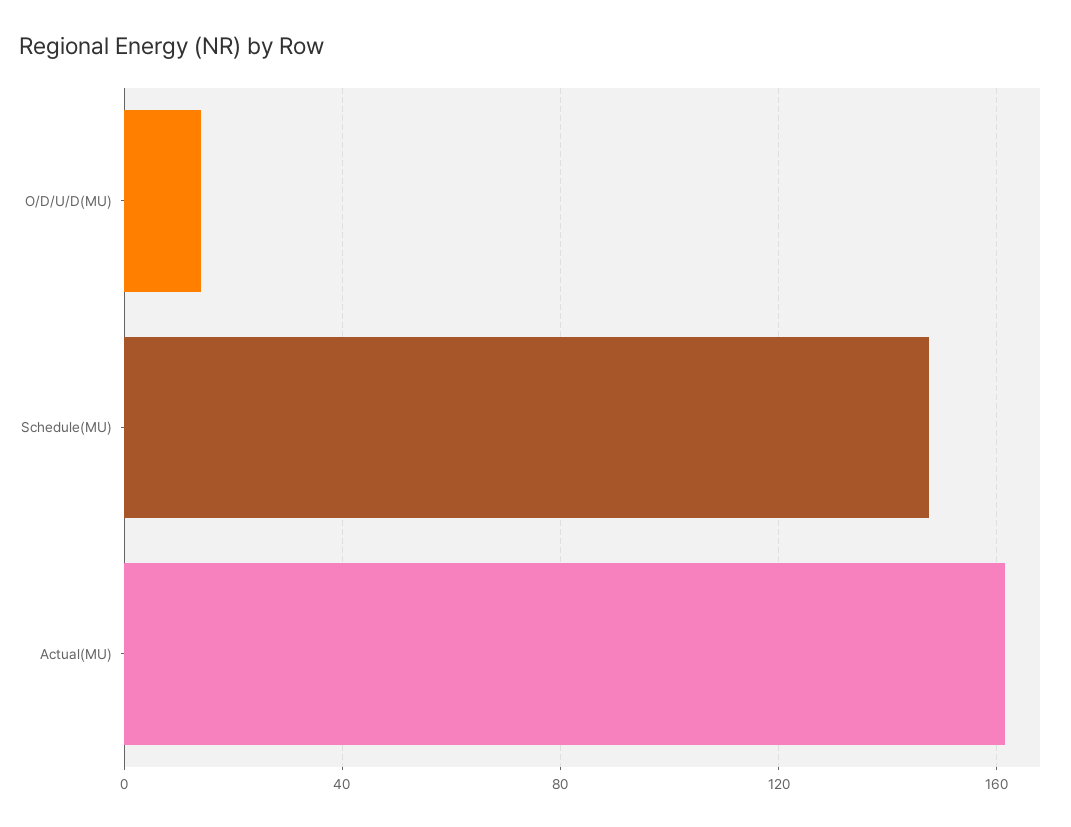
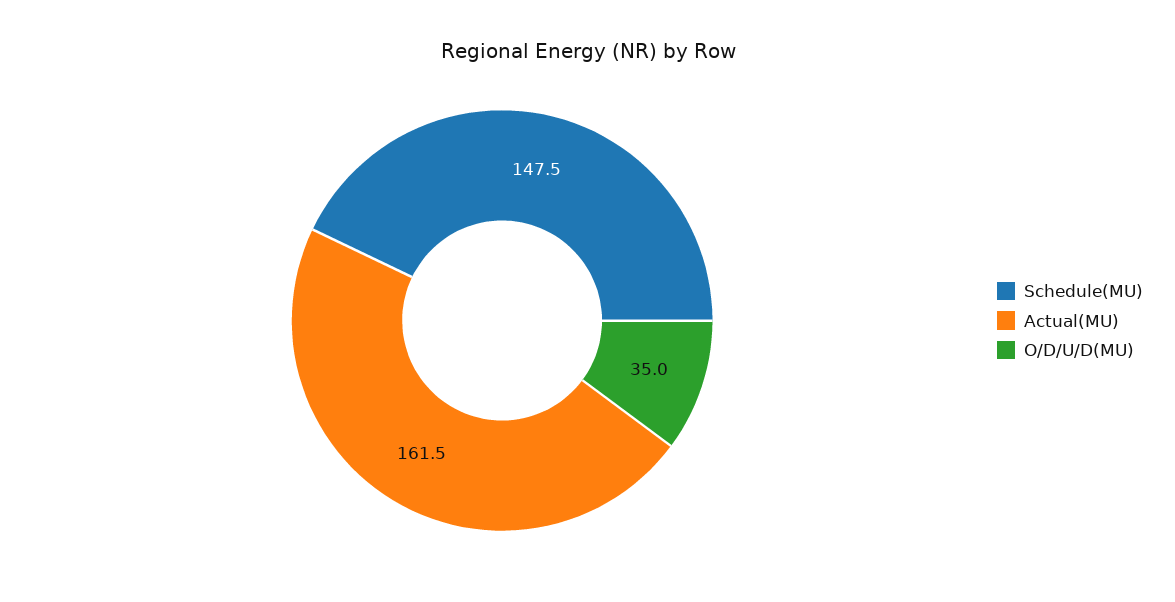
  {
-   "O/D/U/D(MU)": 15,
+   "O/D/U/D(MU)": 35,
    "Schedule(MU)": 147.5,
    "Actual(MU)": 161.5
  }

